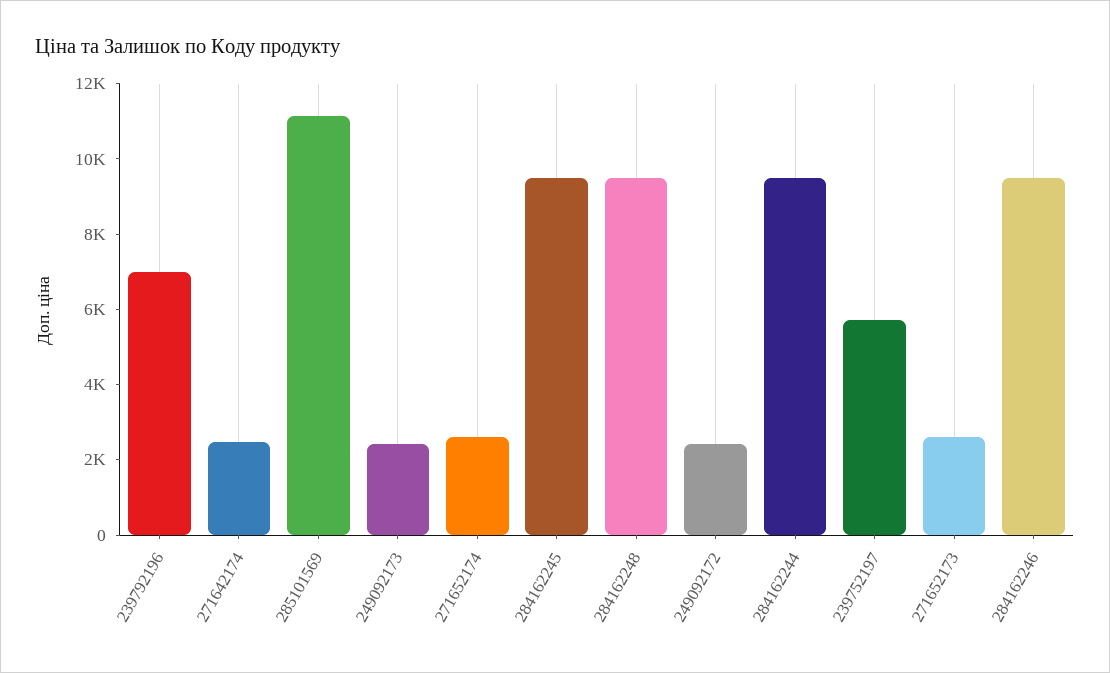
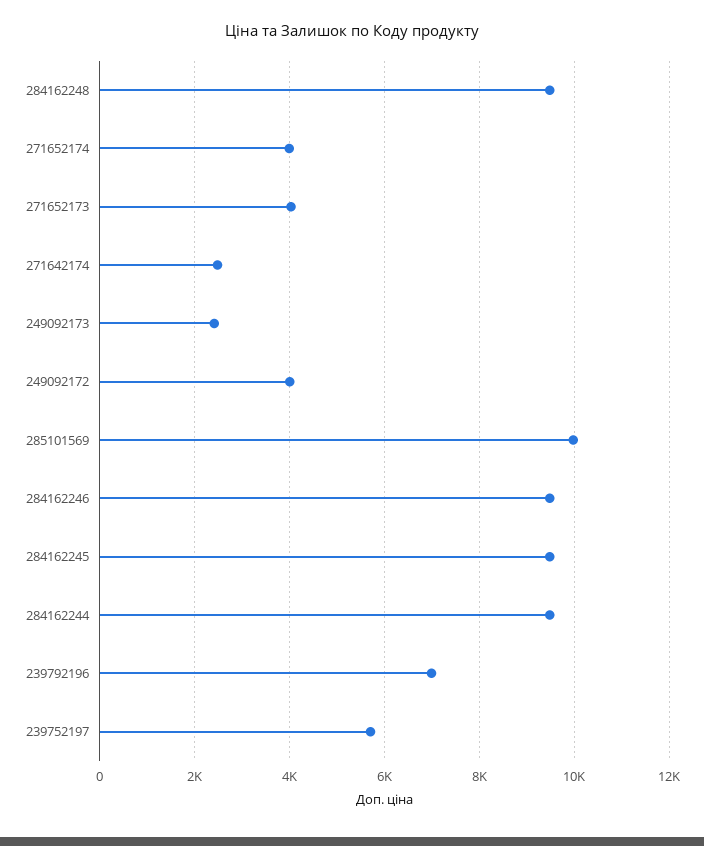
  {
    "239792196": 7000,
    "271642174": 2400,
-   "285101569": 11000,
+   "285101569": 10000,
    "249092173": 2400,
-   "271652174": 2500,
+   "271652174": 4000,
    "284162245": 9400,
    "284162248": 9400,
-   "249092172": 2500,
+   "249092172": 4000,
    "284162244": 9400,
    "239752197": 5800,
-   "271652173": 2500,
+   "271652173": 4000,
    "284162246": 9400
  }

